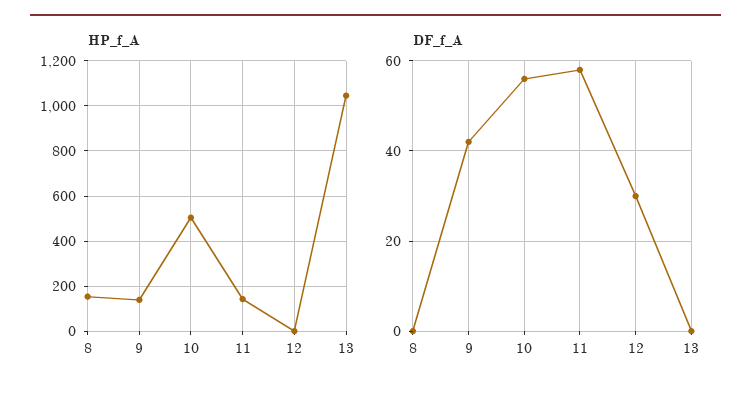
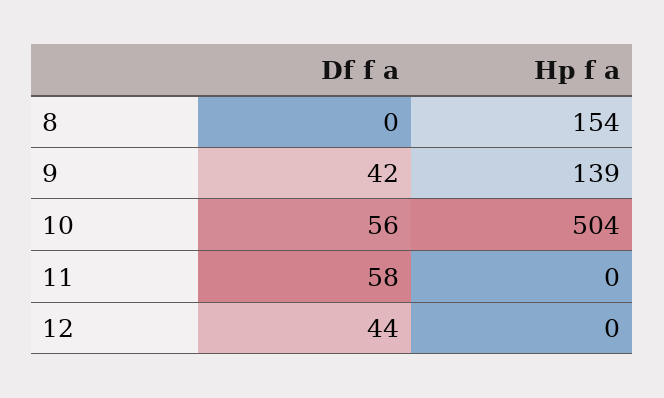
  {
    "HP_f_A": {
      "8": 154,
      "9": 139,
      "10": 504,
-     "11": 150,
+     "11": 0,
-     "12": 0,
+     "12": 0
-     "13": 1050
    },
    "DF_f_A": {
      "8": 0,
      "9": 42,
      "10": 56,
      "11": 58,
-     "12": 30,
+     "12": 44
-     "13": 0
    }
  }

